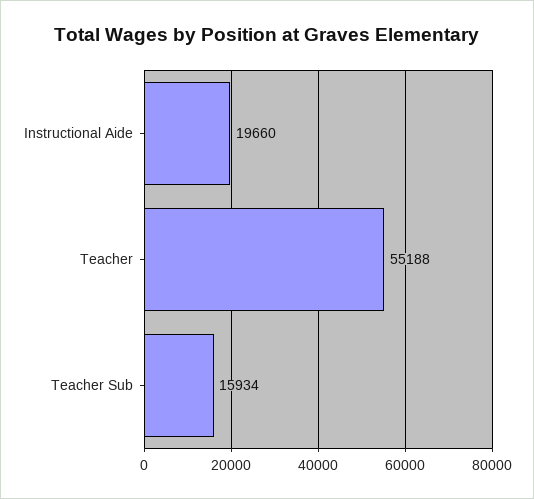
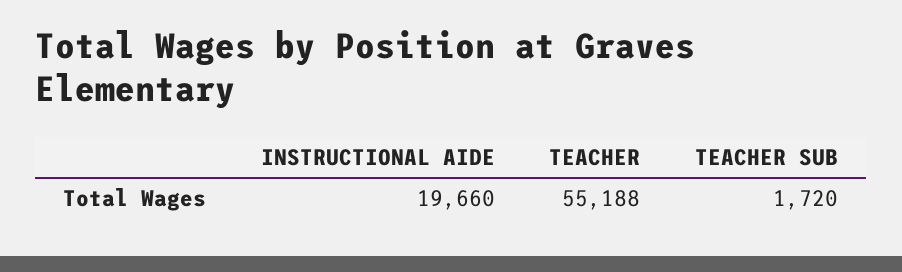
  {
    "Instructional Aide": 19660,
    "Teacher": 55188,
-   "Teacher Sub": 15934
+   "Teacher Sub": 1720
  }

